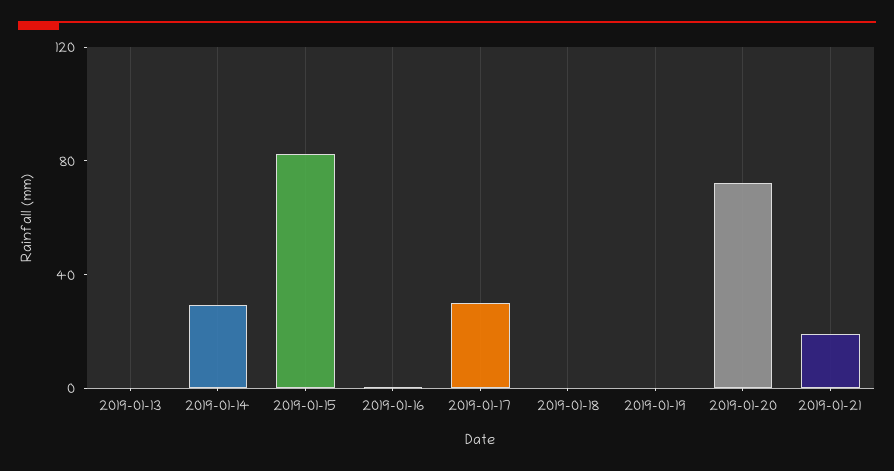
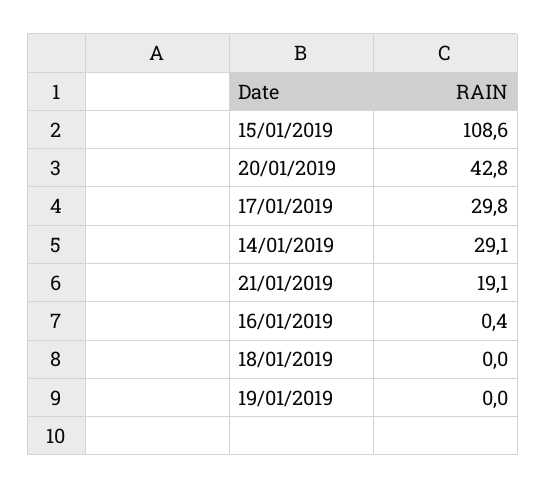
  {
-   "2019-01-13": 0,
    "2019-01-14": 29.1,
-   "2019-01-15": 80,
+   "2019-01-15": 108.6,
    "2019-01-16": 0.4,
    "2019-01-17": 29.8,
    "2019-01-18": 0,
    "2019-01-19": 0,
-   "2019-01-20": 70,
+   "2019-01-20": 42.8,
    "2019-01-21": 19.1
  }

